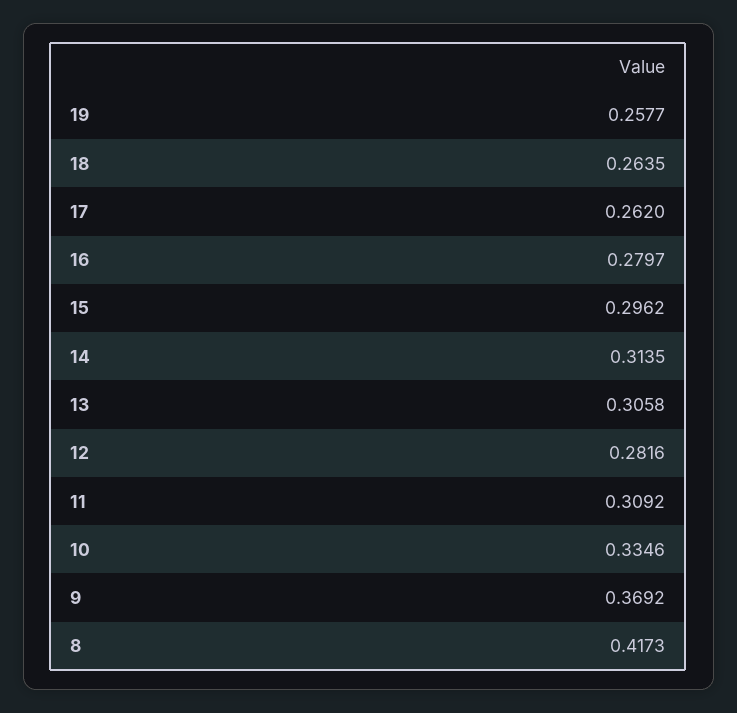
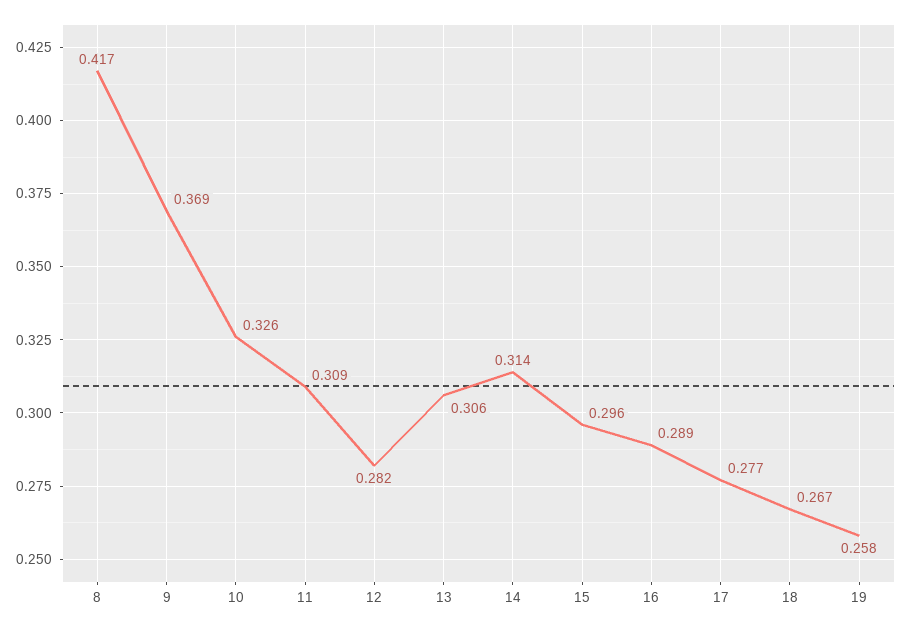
  {
    "19": 0.2577,
-   "18": 0.2635,
+   "18": 0.267,
-   "17": 0.262,
+   "17": 0.277,
-   "16": 0.2797,
+   "16": 0.289,
    "15": 0.2962,
    "14": 0.3135,
    "13": 0.3058,
    "12": 0.2816,
    "11": 0.3092,
-   "10": 0.3346,
+   "10": 0.326,
    "9": 0.3692,
    "8": 0.4173
  }

